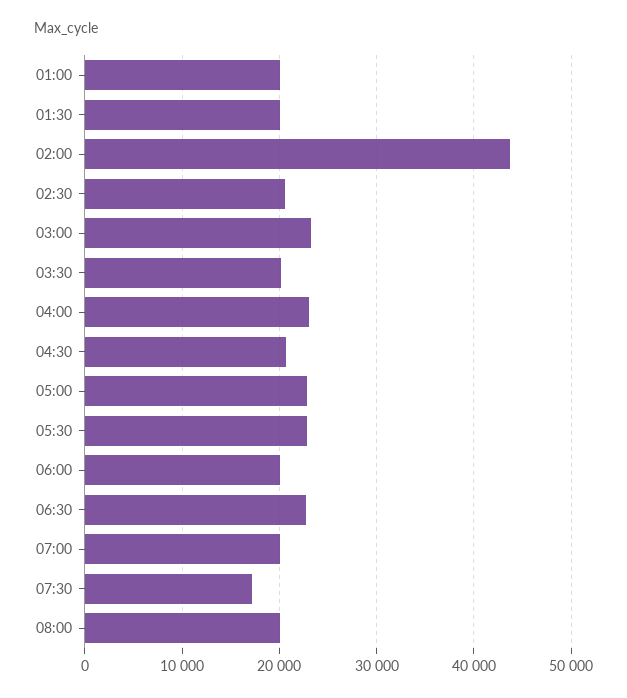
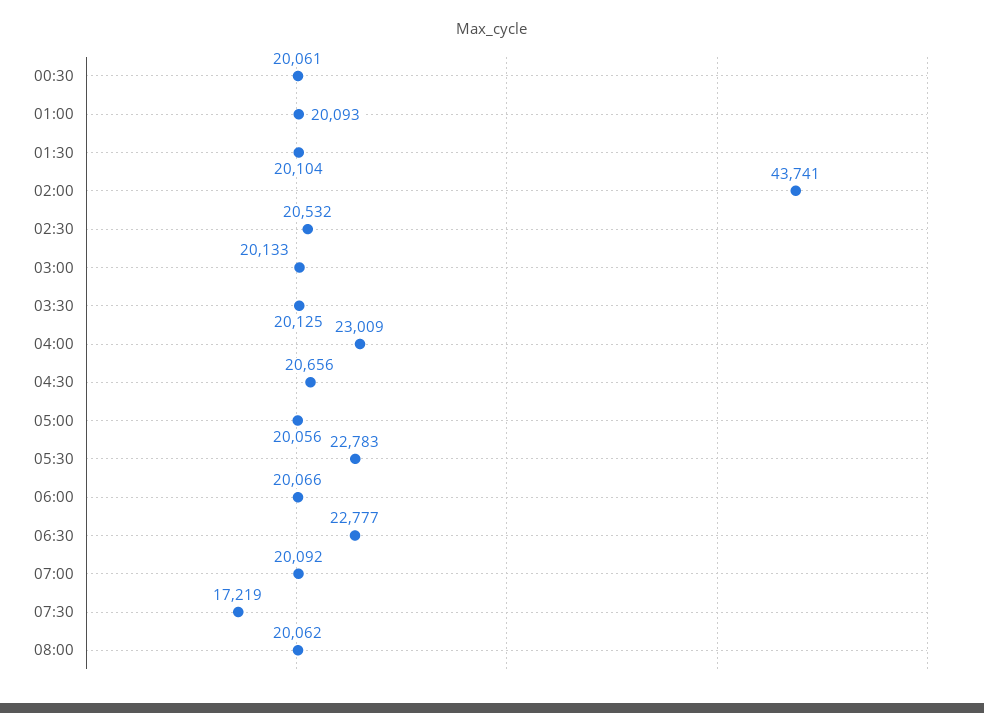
  {
    "01:00": 20093,
    "01:30": 20104,
    "02:00": 43741,
    "02:30": 20532,
-   "03:00": 23000,
+   "03:00": 20133,
    "03:30": 20125,
    "04:00": 23009,
    "04:30": 20656,
-   "05:00": 23000,
+   "05:00": 20056,
    "05:30": 22783,
    "06:00": 20066,
    "06:30": 22777,
    "07:00": 20092,
    "07:30": 17219,
-   "08:00": 20062
+   "08:00": 20062,
+   "00:30": 20061
  }

